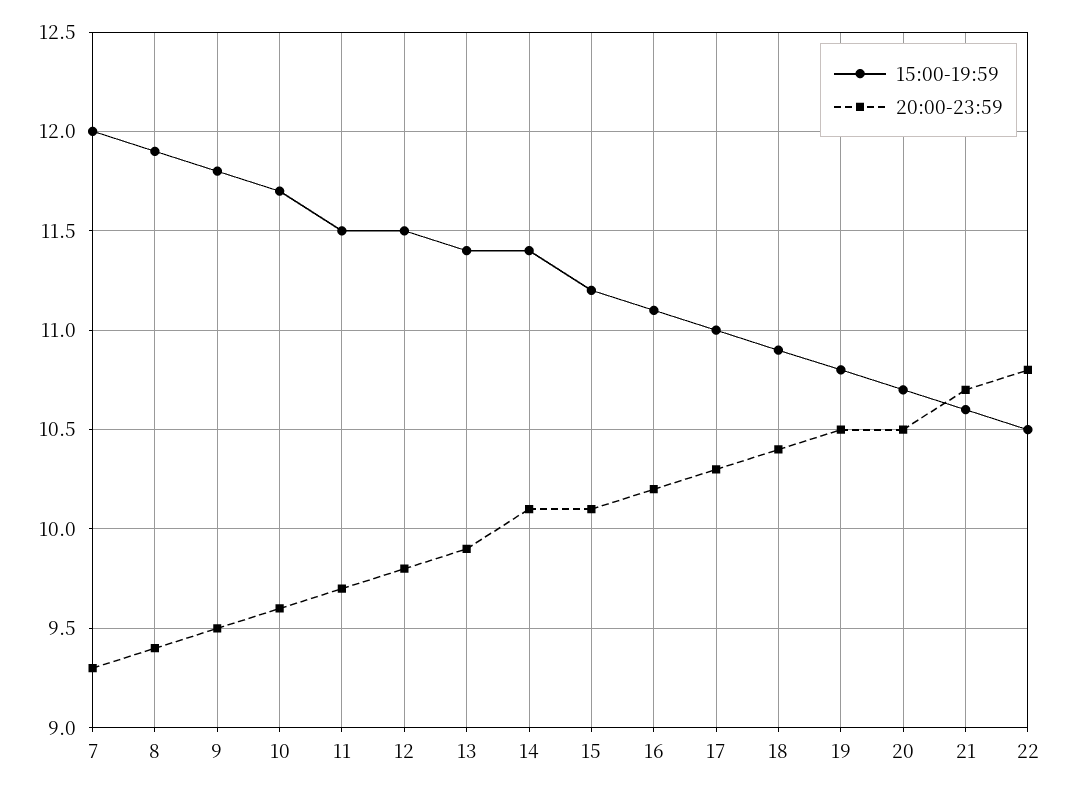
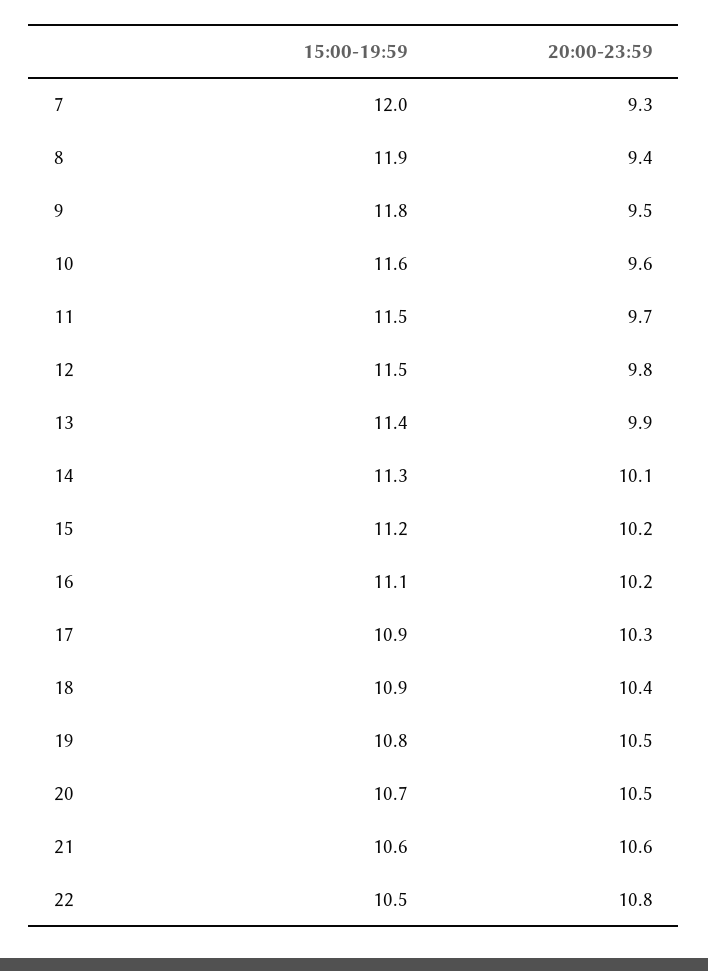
  {
    "15:00-19:59": {
      "7": 12,
      "8": 11.9,
      "9": 11.8,
-     "10": 11.7,
+     "10": 11.6,
      "11": 11.5,
      "12": 11.5,
      "13": 11.4,
-     "14": 11.4,
+     "14": 11.3,
      "15": 11.2,
      "16": 11.1,
-     "17": 11,
+     "17": 10.9,
      "18": 10.9,
      "19": 10.8,
      "20": 10.7,
      "21": 10.6,
      "22": 10.5
    },
    "20:00-23:59": {
      "7": 9.3,
      "8": 9.4,
      "9": 9.5,
      "10": 9.6,
      "11": 9.7,
      "12": 9.8,
      "13": 9.9,
      "14": 10.1,
-     "15": 10.1,
+     "15": 10.2,
      "16": 10.2,
      "17": 10.3,
      "18": 10.4,
      "19": 10.5,
      "20": 10.5,
-     "21": 10.7,
+     "21": 10.6,
      "22": 10.8
    }
  }

